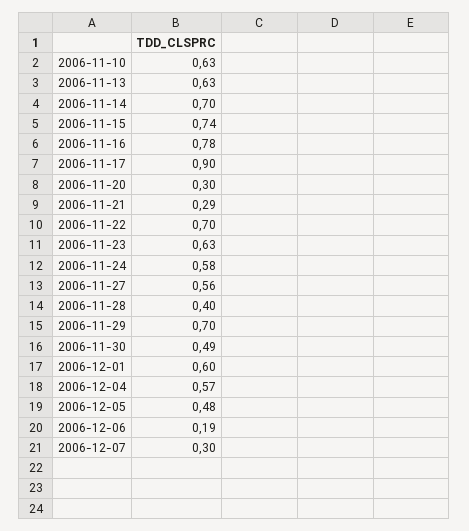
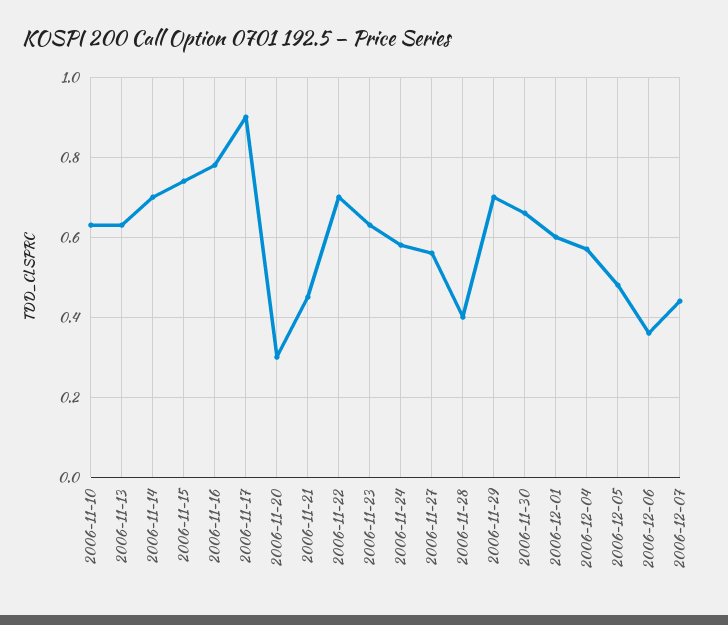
  {
    "2006-11-10": 0.63,
    "2006-11-13": 0.63,
    "2006-11-14": 0.7,
    "2006-11-15": 0.74,
    "2006-11-16": 0.78,
    "2006-11-17": 0.9,
    "2006-11-20": 0.3,
-   "2006-11-21": 0.29,
+   "2006-11-21": 0.45,
    "2006-11-22": 0.7,
    "2006-11-23": 0.63,
    "2006-11-24": 0.58,
    "2006-11-27": 0.56,
    "2006-11-28": 0.4,
    "2006-11-29": 0.7,
-   "2006-11-30": 0.49,
+   "2006-11-30": 0.65,
    "2006-12-01": 0.6,
    "2006-12-04": 0.57,
    "2006-12-05": 0.48,
-   "2006-12-06": 0.19,
+   "2006-12-06": 0.35,
-   "2006-12-07": 0.3
+   "2006-12-07": 0.45
  }

